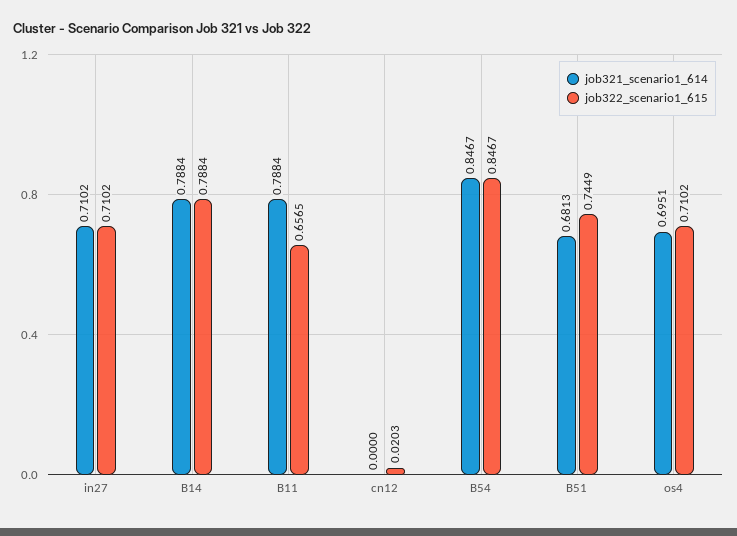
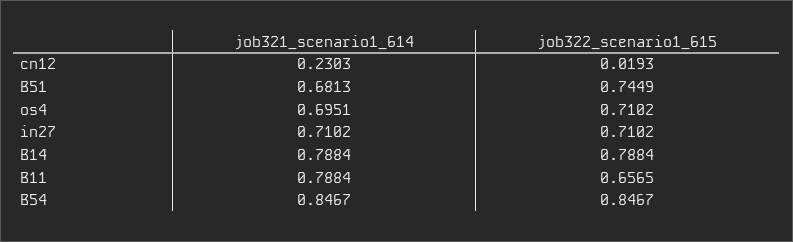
  {
    "job321_scenario1_614": {
      "in27": 0.7102,
      "B14": 0.7884,
      "B11": 0.7884,
-     "cn12": 0,
+     "cn12": 0.2303,
      "B54": 0.8467,
      "B51": 0.6813,
      "os4": 0.6951
    },
    "job322_scenario1_615": {
      "in27": 0.7102,
      "B14": 0.7884,
      "B11": 0.6565,
-     "cn12": 0.0203,
+     "cn12": 0.0193,
      "B54": 0.8467,
      "B51": 0.7449,
      "os4": 0.7102
    }
  }

